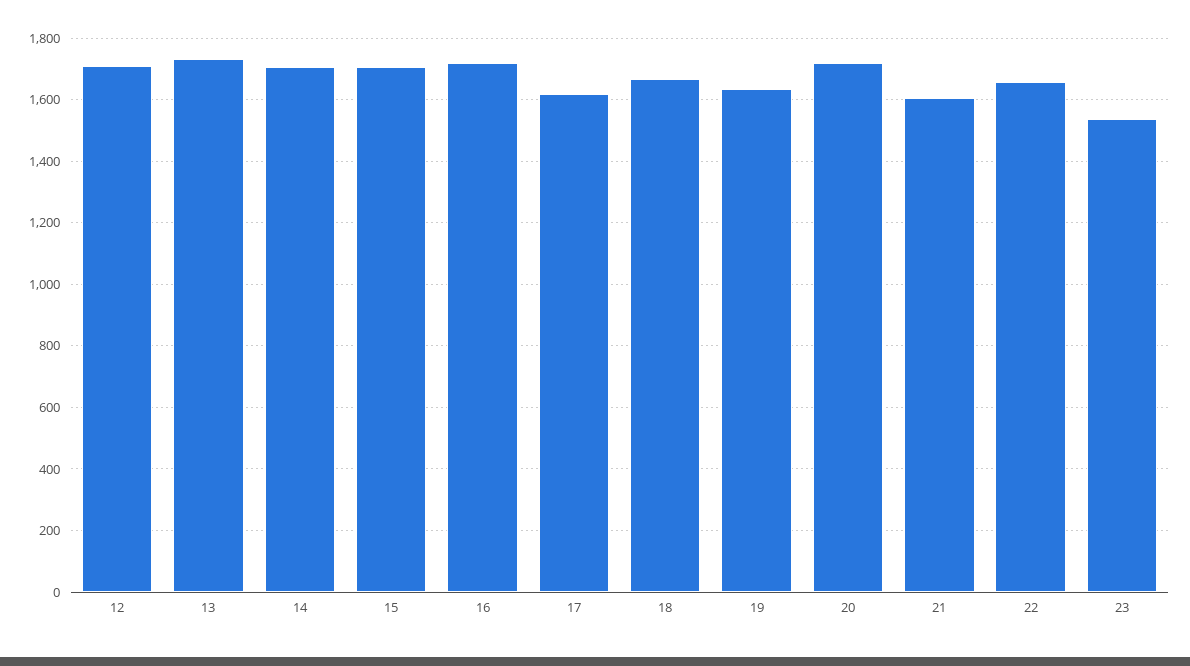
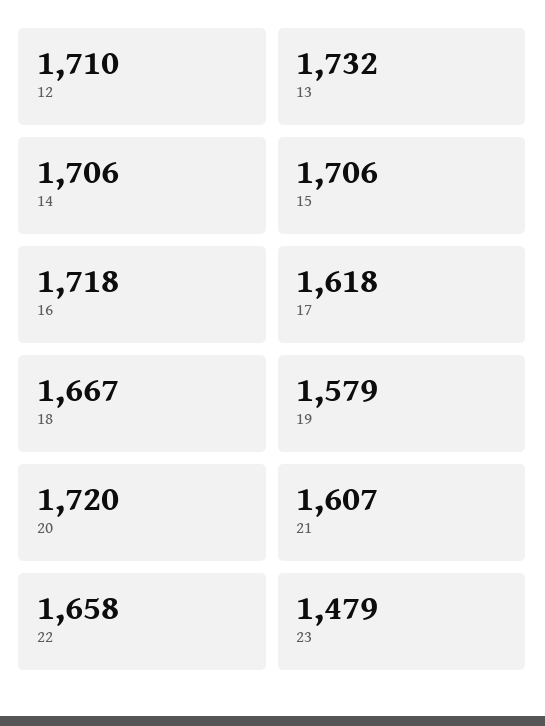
  {
    "12": 1710,
    "13": 1732,
    "14": 1706,
    "15": 1706,
    "16": 1718,
    "17": 1618,
    "18": 1667,
-   "19": 1640,
+   "19": 1579,
    "20": 1720,
    "21": 1607,
    "22": 1658,
-   "23": 1540
+   "23": 1479
  }

